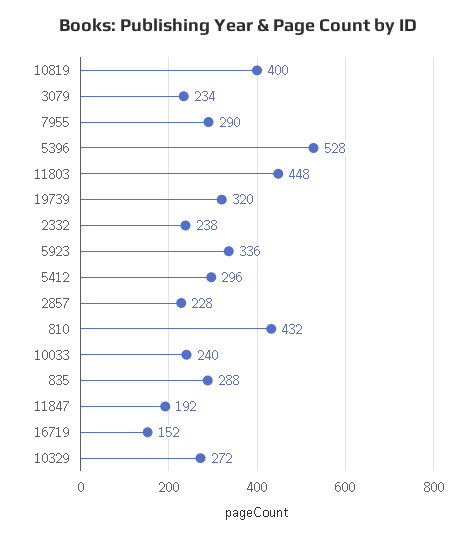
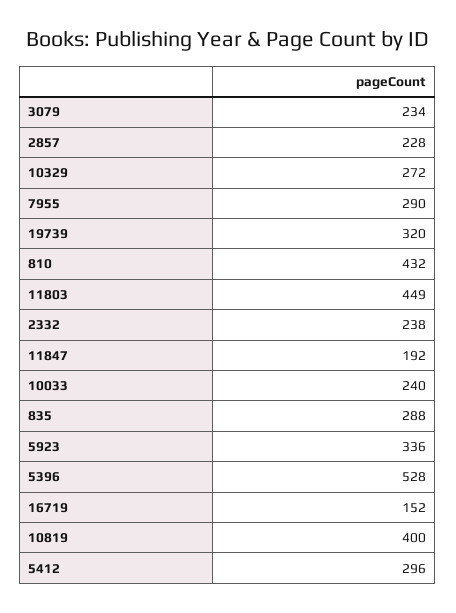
  {
    "10819": 400,
    "3079": 234,
    "7955": 290,
    "5396": 528,
-   "11803": 448,
+   "11803": 449,
    "19739": 320,
    "2332": 238,
    "5923": 336,
    "5412": 296,
    "2857": 228,
    "810": 432,
    "10033": 240,
    "835": 288,
    "11847": 192,
    "16719": 152,
    "10329": 272
  }

